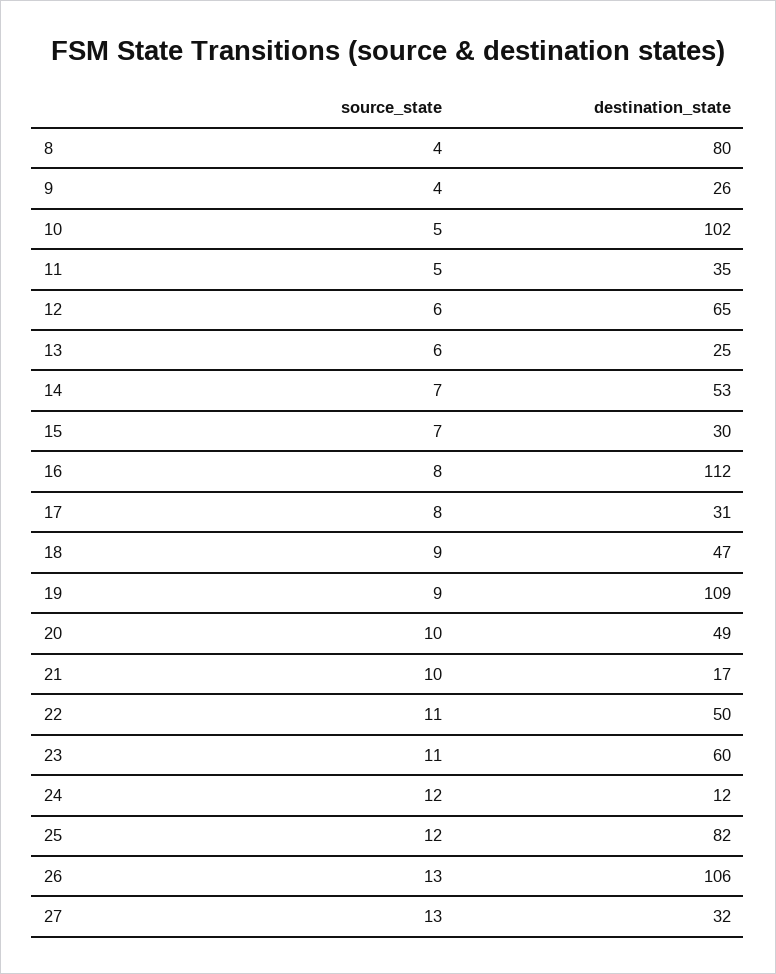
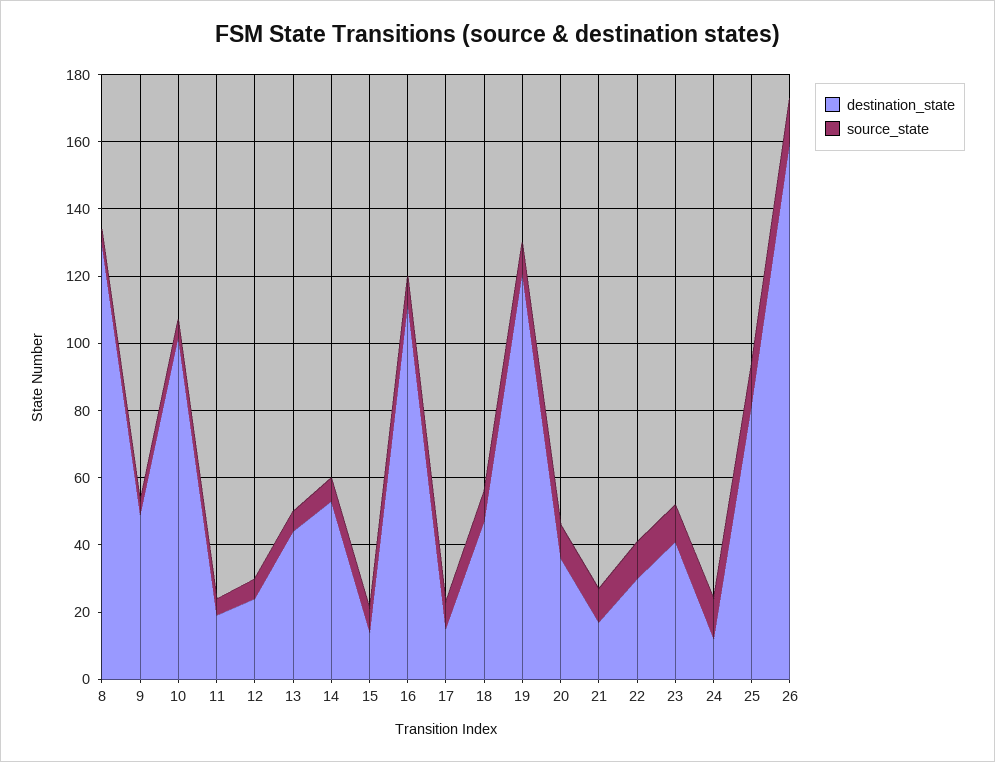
  {
    "source_state": {
      "8": 4,
      "9": 4,
      "10": 5,
      "11": 5,
      "12": 6,
      "13": 6,
      "14": 7,
      "15": 7,
      "16": 8,
      "17": 8,
      "18": 9,
      "19": 9,
      "20": 10,
      "21": 10,
      "22": 11,
      "23": 11,
      "24": 12,
      "25": 12,
-     "26": 13,
+     "26": 13
-     "27": 13
    },
    "destination_state": {
-     "8": 80,
+     "8": 130,
-     "9": 26,
+     "9": 50,
      "10": 102,
-     "11": 35,
+     "11": 20,
-     "12": 65,
+     "12": 25,
-     "13": 25,
+     "13": 45,
      "14": 53,
-     "15": 30,
+     "15": 15,
      "16": 112,
-     "17": 31,
+     "17": 15,
      "18": 47,
-     "19": 109,
+     "19": 120,
-     "20": 49,
+     "20": 35,
      "21": 17,
-     "22": 50,
+     "22": 30,
-     "23": 60,
+     "23": 40,
      "24": 12,
      "25": 82,
-     "26": 106,
+     "26": 160
-     "27": 32
    }
  }

